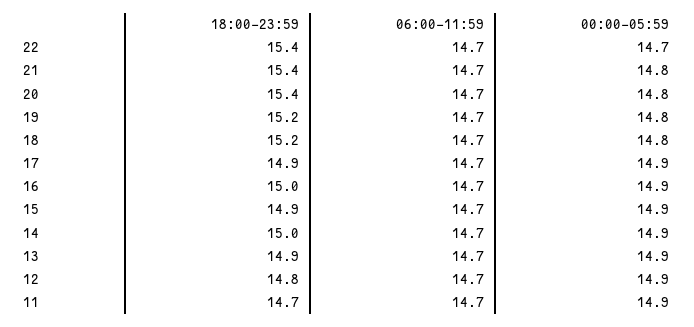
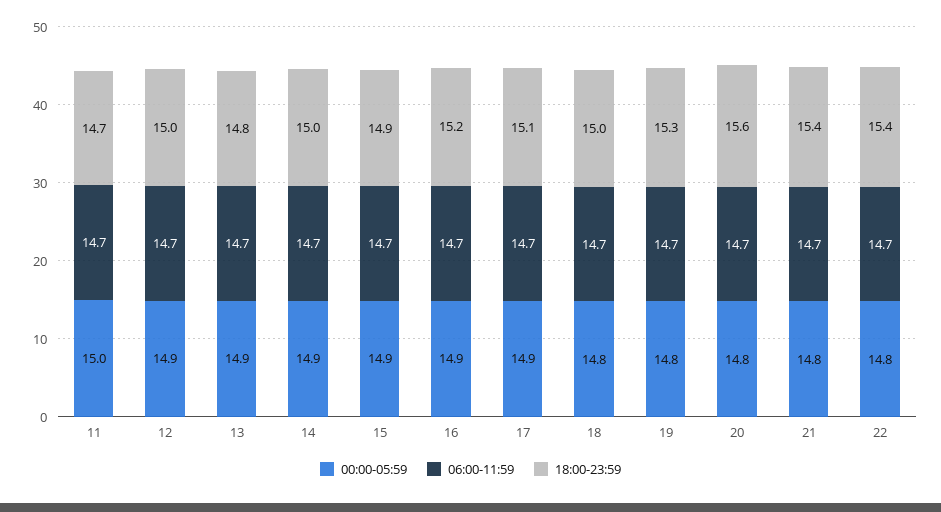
  {
    "18:00-23:59": {
      "22": 15.4,
      "21": 15.4,
-     "20": 15.4,
+     "20": 15.6,
-     "19": 15.2,
+     "19": 15.3,
-     "18": 15.2,
+     "18": 15,
-     "17": 14.9,
+     "17": 15.1,
-     "16": 15,
+     "16": 15.2,
      "15": 14.9,
      "14": 15,
-     "13": 14.9,
+     "13": 14.8,
-     "12": 14.8,
+     "12": 15,
      "11": 14.7
    },
    "06:00-11:59": {
      "22": 14.7,
      "21": 14.7,
      "20": 14.7,
      "19": 14.7,
      "18": 14.7,
      "17": 14.7,
      "16": 14.7,
      "15": 14.7,
      "14": 14.7,
      "13": 14.7,
      "12": 14.7,
      "11": 14.7
    },
    "00:00-05:59": {
-     "22": 14.7,
+     "22": 14.8,
      "21": 14.8,
      "20": 14.8,
      "19": 14.8,
      "18": 14.8,
      "17": 14.9,
      "16": 14.9,
      "15": 14.9,
      "14": 14.9,
      "13": 14.9,
      "12": 14.9,
-     "11": 14.9
+     "11": 15
    }
  }

